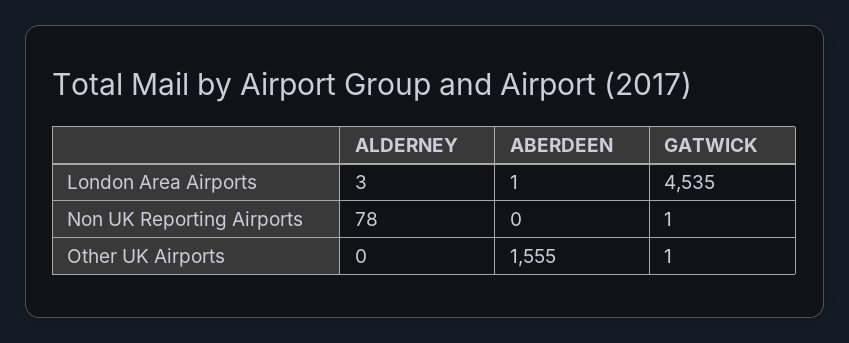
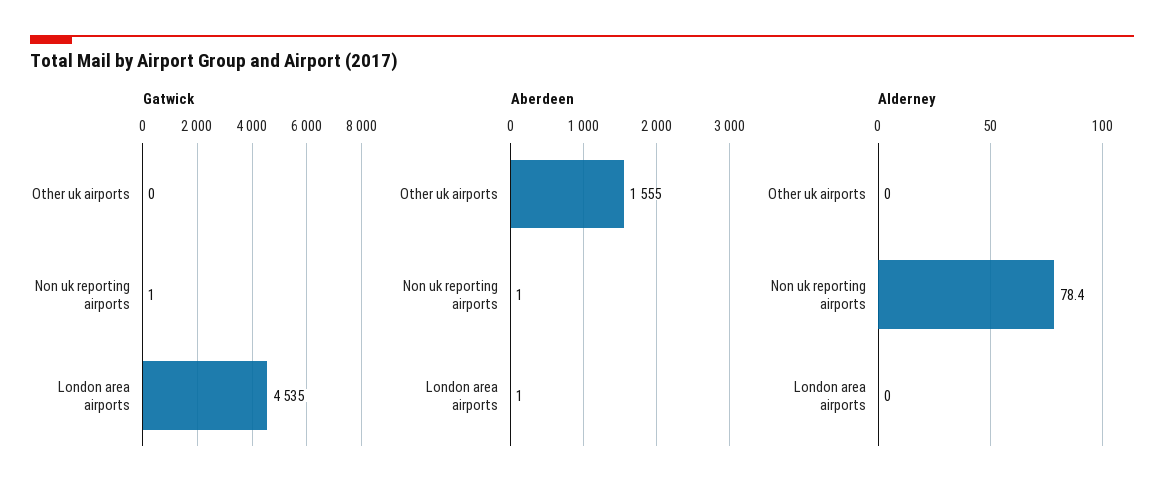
  {
    "ALDERNEY": {
-     "London Area Airports": 3,
+     "London Area Airports": 0,
      "Non UK Reporting Airports": 78.4,
      "Other UK Airports": 0
    },
    "ABERDEEN": {
      "London Area Airports": 1,
-     "Non UK Reporting Airports": 0,
+     "Non UK Reporting Airports": 1,
      "Other UK Airports": 1555
    },
    "GATWICK": {
      "London Area Airports": 4535,
      "Non UK Reporting Airports": 1,
-     "Other UK Airports": 1
+     "Other UK Airports": 0
    }
  }

